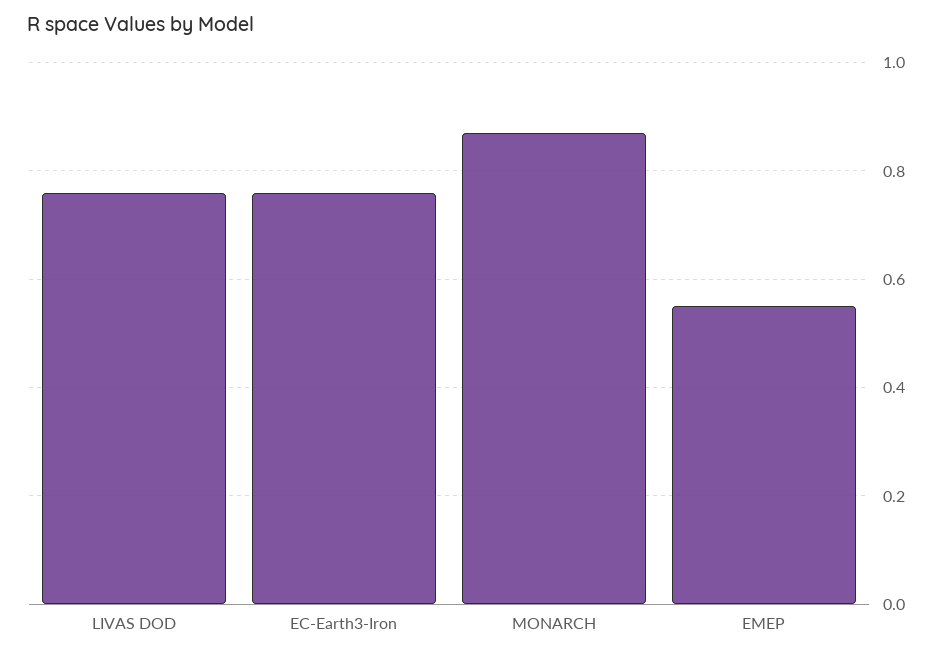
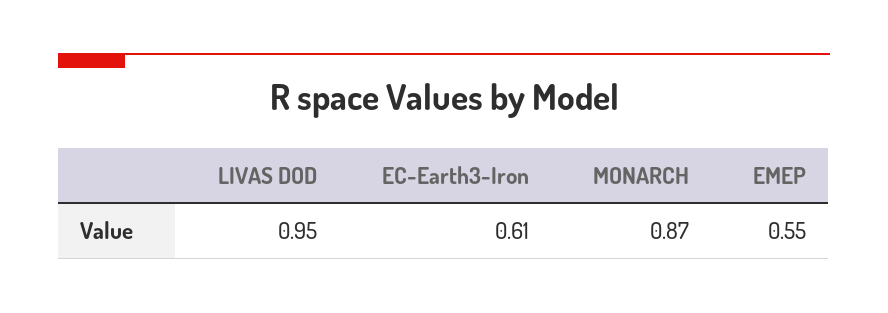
  {
-   "LIVAS DOD": 0.75,
+   "LIVAS DOD": 0.95,
-   "EC-Earth3-Iron": 0.75,
+   "EC-Earth3-Iron": 0.61,
    "MONARCH": 0.87,
    "EMEP": 0.55
  }

